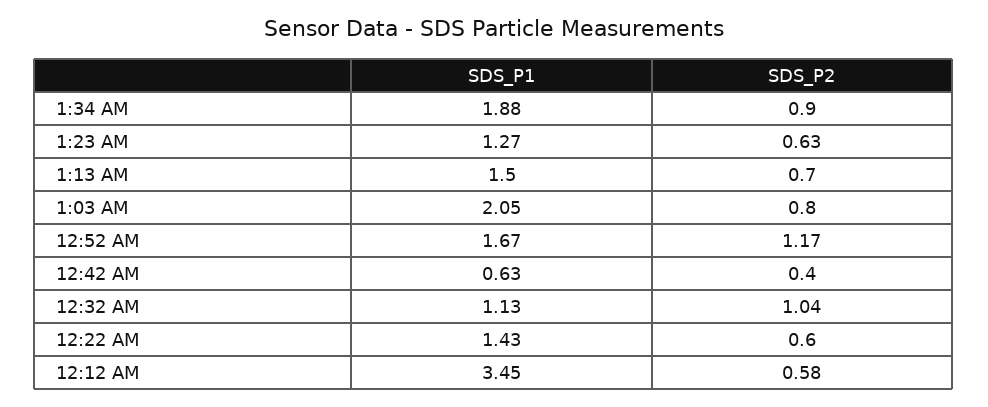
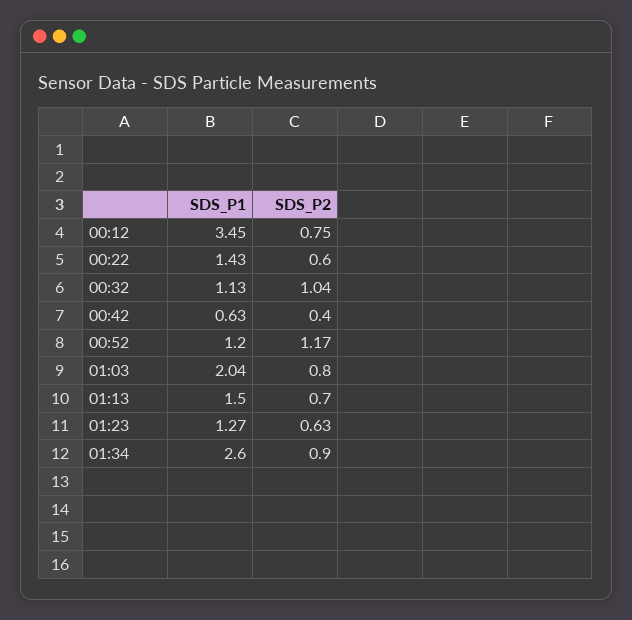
  {
    "SDS_P1": {
-     "1:34 AM": 1.88,
+     "1:34 AM": 2.6,
      "1:23 AM": 1.27,
      "1:13 AM": 1.5,
-     "1:03 AM": 2.05,
+     "1:03 AM": 2.04,
-     "12:52 AM": 1.67,
+     "12:52 AM": 1.2,
      "12:42 AM": 0.63,
      "12:32 AM": 1.13,
      "12:22 AM": 1.43,
      "12:12 AM": 3.45
    },
    "SDS_P2": {
      "1:34 AM": 0.9,
      "1:23 AM": 0.63,
      "1:13 AM": 0.7,
      "1:03 AM": 0.8,
      "12:52 AM": 1.17,
      "12:42 AM": 0.4,
      "12:32 AM": 1.04,
      "12:22 AM": 0.6,
-     "12:12 AM": 0.58
+     "12:12 AM": 0.75
    }
  }

